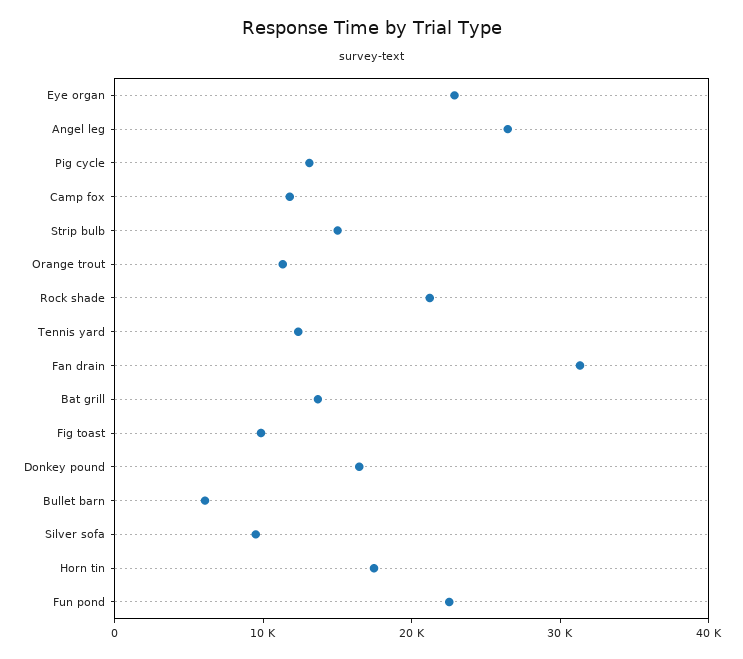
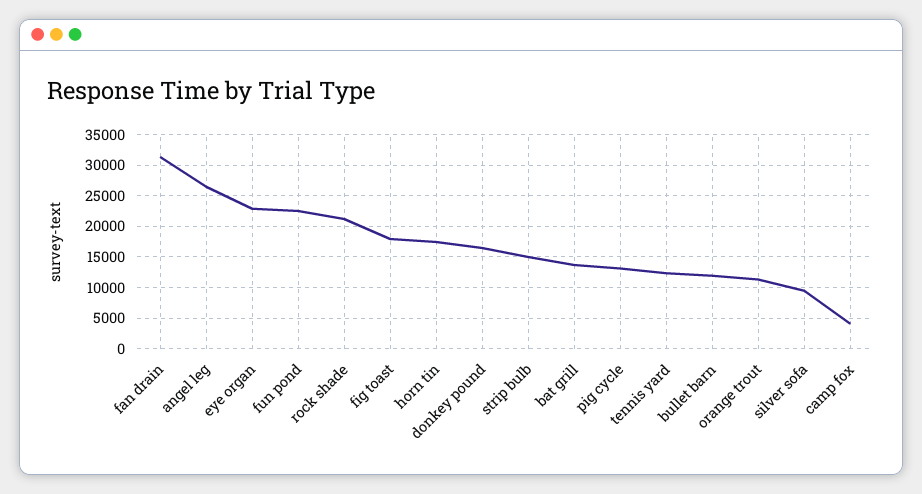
  {
    "Eye organ": 23000,
    "Angel leg": 26000,
    "Pig cycle": 13000,
-   "Camp fox": 12000,
+   "Camp fox": 4000,
    "Strip bulb": 15000,
    "Orange trout": 11000,
    "Rock shade": 21000,
    "Tennis yard": 12000,
    "Fan drain": 31000,
    "Bat grill": 14000,
-   "Fig toast": 10000,
+   "Fig toast": 18000,
    "Donkey pound": 16000,
-   "Bullet barn": 6000,
+   "Bullet barn": 12000,
    "Silver sofa": 10000,
    "Horn tin": 17000,
    "Fun pond": 23000
  }

